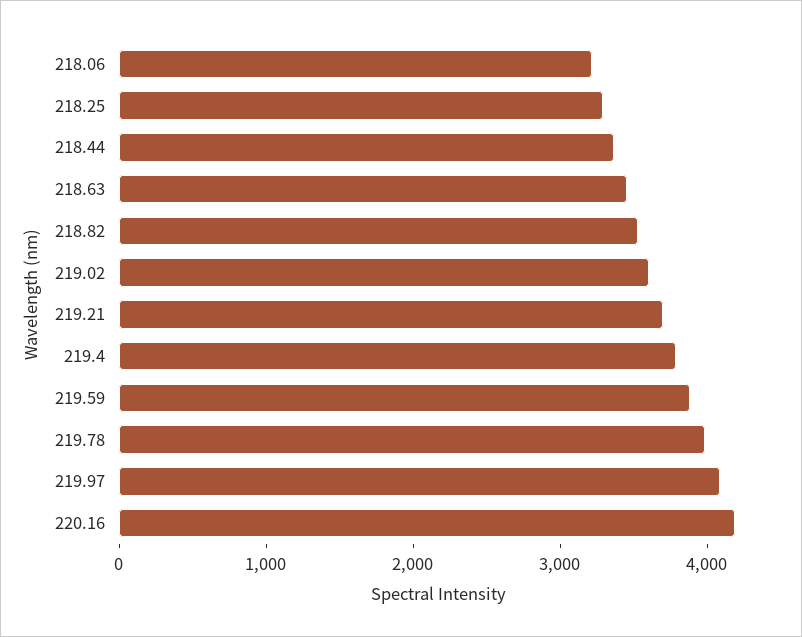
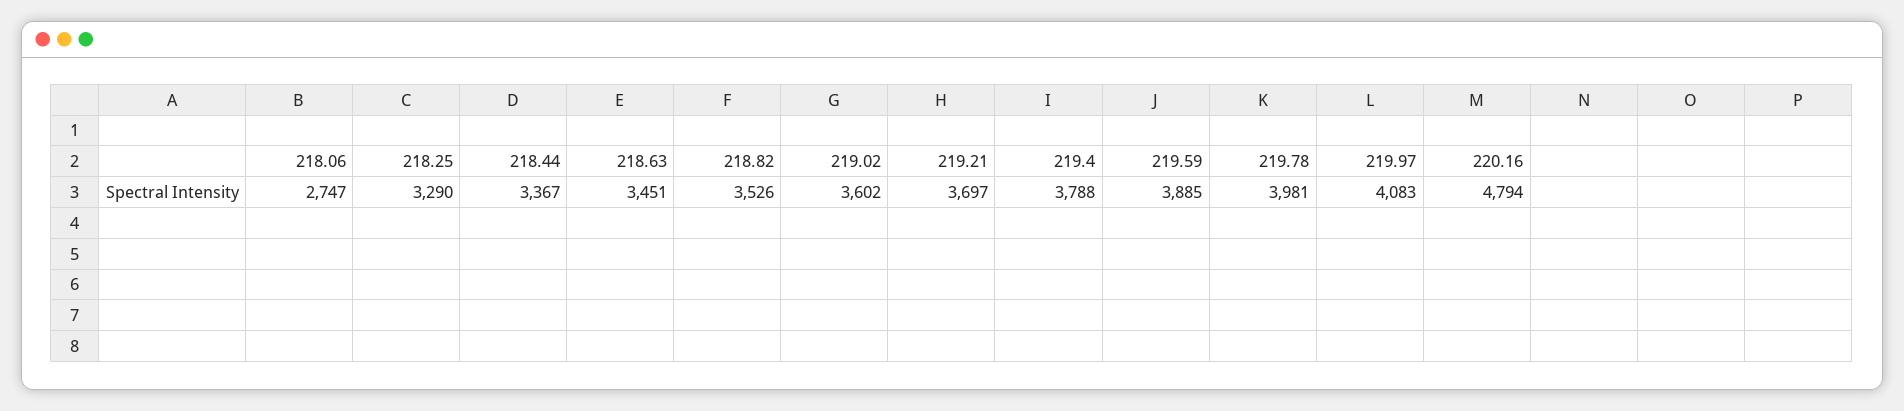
  {
-   "218.06": 3200,
+   "218.06": 2747,
    "218.25": 3290,
    "218.44": 3367,
    "218.63": 3451,
    "218.82": 3526,
    "219.02": 3602,
    "219.21": 3697,
    "219.4": 3788,
    "219.59": 3885,
    "219.78": 3981,
    "219.97": 4083,
-   "220.16": 4200
+   "220.16": 4794
  }

